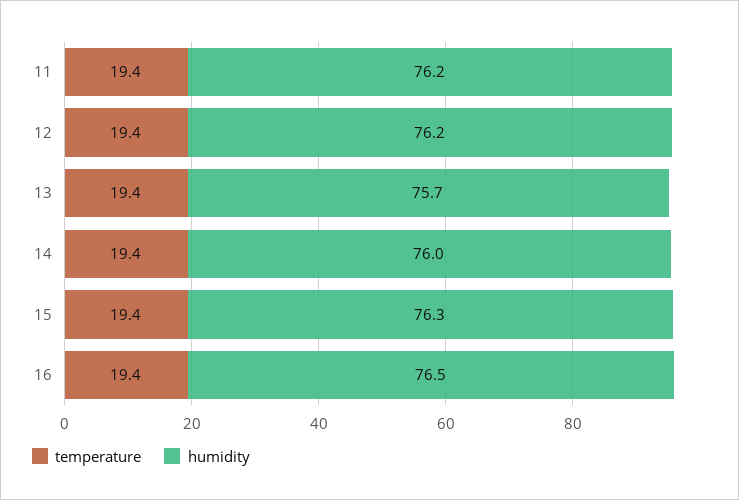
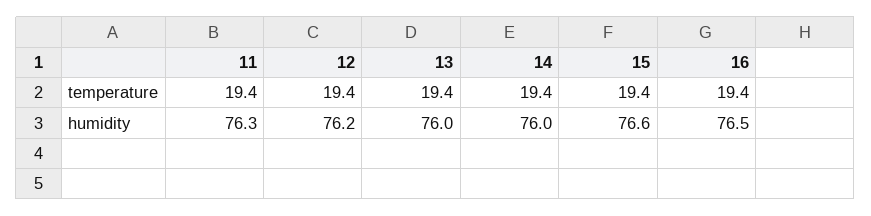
  {
    "temperature": {
      "11": 19.4,
      "12": 19.4,
      "13": 19.4,
      "14": 19.4,
      "15": 19.4,
      "16": 19.4
    },
    "humidity": {
-     "11": 76.2,
+     "11": 76.3,
      "12": 76.2,
-     "13": 75.7,
+     "13": 76,
      "14": 76,
-     "15": 76.3,
+     "15": 76.6,
      "16": 76.5
    }
  }

